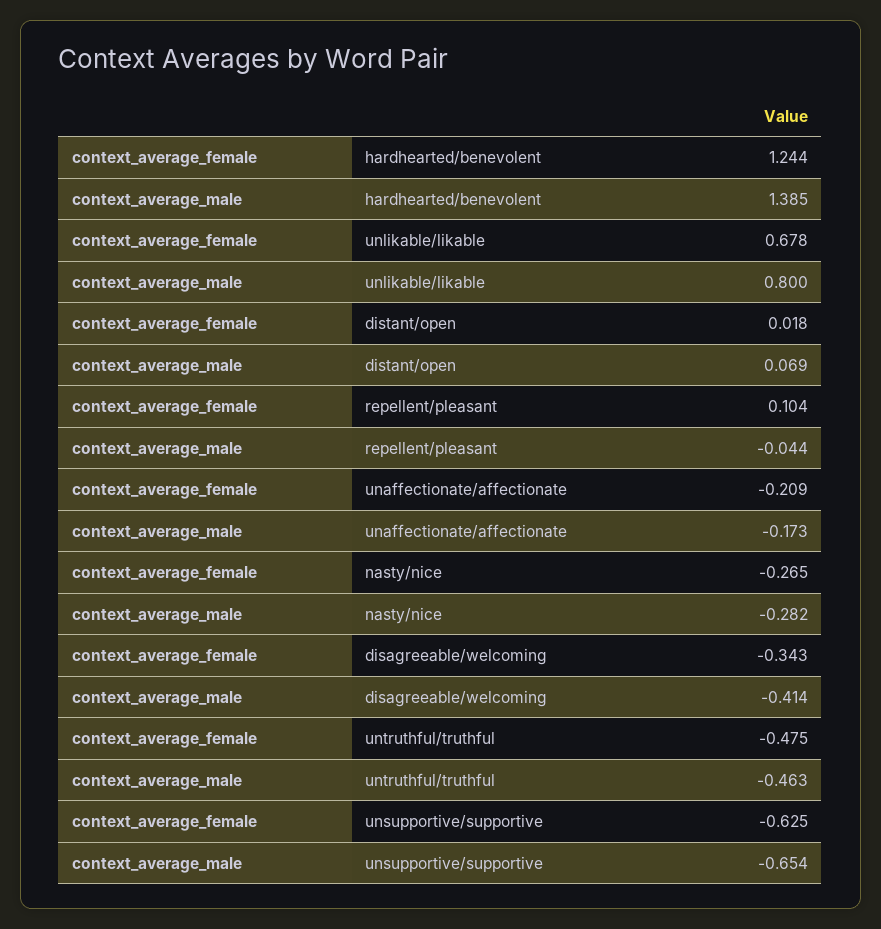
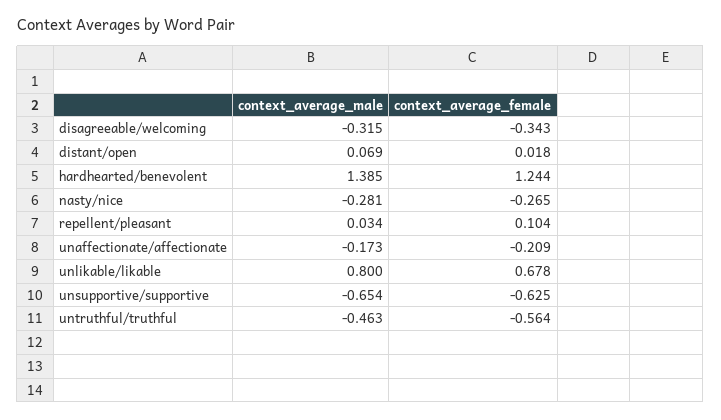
  {
    "context_average_female": {
      "hardhearted/benevolent": 1.244,
      "unlikable/likable": 0.678,
      "distant/open": 0.018,
      "repellent/pleasant": 0.104,
      "unaffectionate/affectionate": -0.209,
      "nasty/nice": -0.265,
      "disagreeable/welcoming": -0.343,
-     "untruthful/truthful": -0.475,
+     "untruthful/truthful": -0.564,
      "unsupportive/supportive": -0.625
    },
    "context_average_male": {
      "hardhearted/benevolent": 1.385,
      "unlikable/likable": 0.8,
      "distant/open": 0.069,
-     "repellent/pleasant": -0.044,
+     "repellent/pleasant": 0.034,
      "unaffectionate/affectionate": -0.173,
-     "nasty/nice": -0.282,
+     "nasty/nice": -0.281,
-     "disagreeable/welcoming": -0.414,
+     "disagreeable/welcoming": -0.315,
      "untruthful/truthful": -0.463,
      "unsupportive/supportive": -0.654
    }
  }

